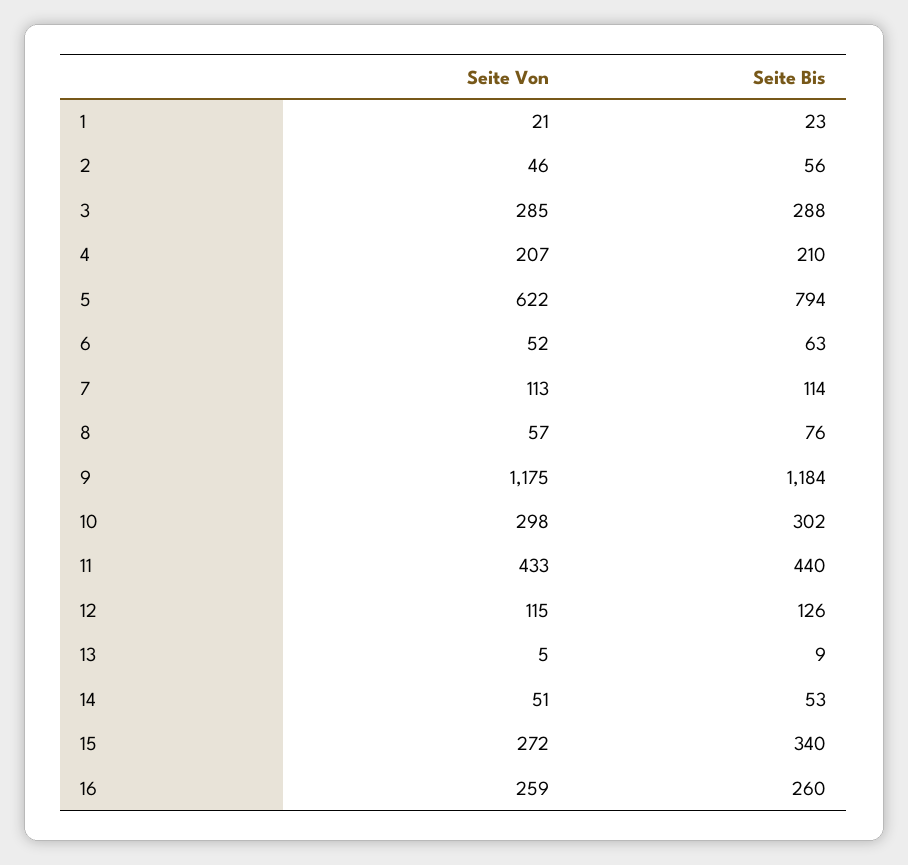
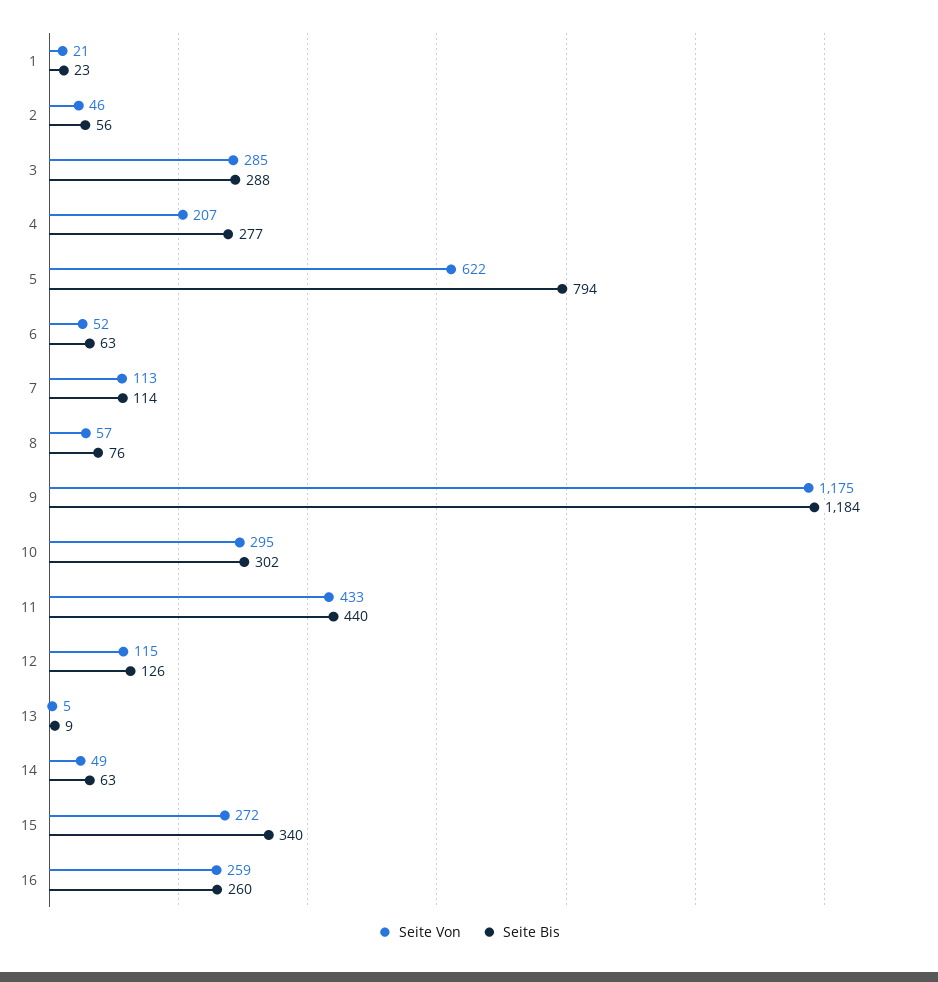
  {
    "Seite Von": {
      "1": 21,
      "2": 46,
      "3": 285,
      "4": 207,
      "5": 622,
      "6": 52,
      "7": 113,
      "8": 57,
      "9": 1175,
-     "10": 298,
+     "10": 295,
      "11": 433,
      "12": 115,
      "13": 5,
-     "14": 51,
+     "14": 49,
      "15": 272,
      "16": 259
    },
    "Seite Bis": {
      "1": 23,
      "2": 56,
      "3": 288,
-     "4": 210,
+     "4": 277,
      "5": 794,
      "6": 63,
      "7": 114,
      "8": 76,
      "9": 1184,
      "10": 302,
      "11": 440,
      "12": 126,
      "13": 9,
-     "14": 53,
+     "14": 63,
      "15": 340,
      "16": 260
    }
  }

